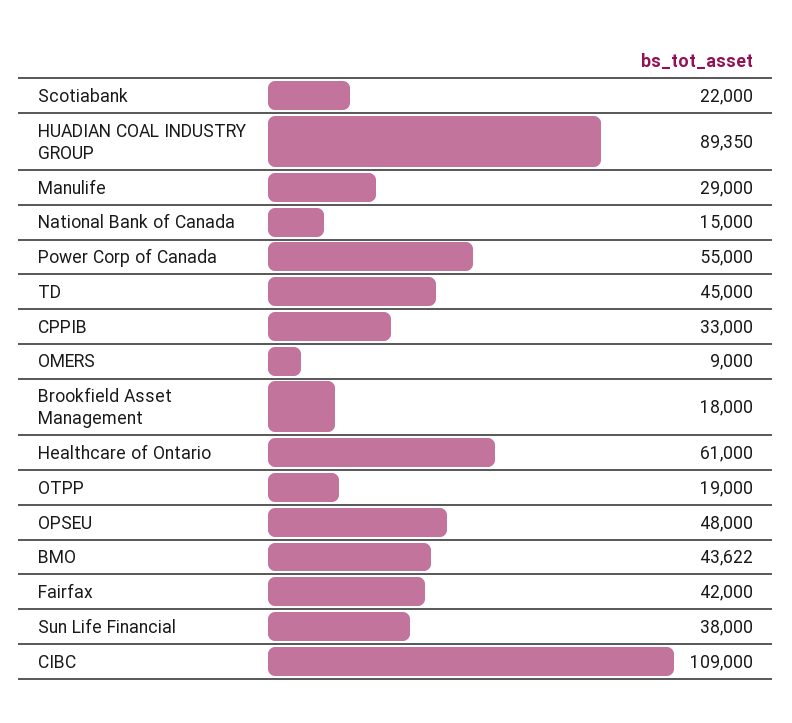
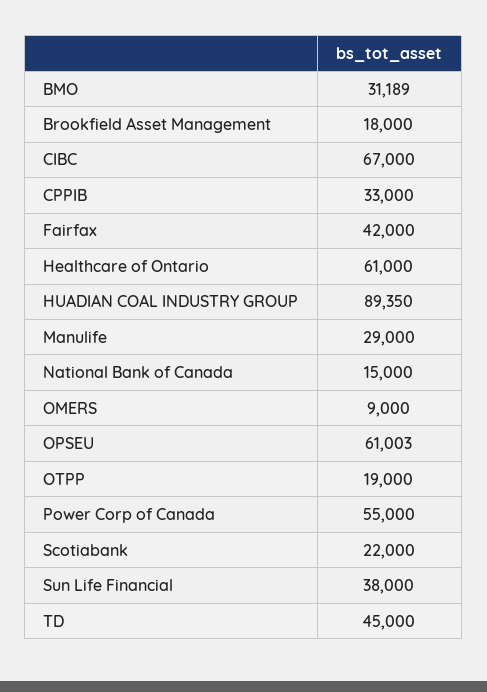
  {
    "Scotiabank": 22000,
    "HUADIAN COAL INDUSTRY GROUP": 89350,
    "Manulife": 29000,
    "National Bank of Canada": 15000,
    "Power Corp of Canada": 55000,
    "TD": 45000,
    "CPPIB": 33000,
    "OMERS": 9000,
    "Brookfield Asset Management": 18000,
    "Healthcare of Ontario": 61000,
    "OTPP": 19000,
-   "OPSEU": 48000,
+   "OPSEU": 61003,
-   "BMO": 43622,
+   "BMO": 31189,
    "Fairfax": 42000,
    "Sun Life Financial": 38000,
-   "CIBC": 109000
+   "CIBC": 67000
  }

